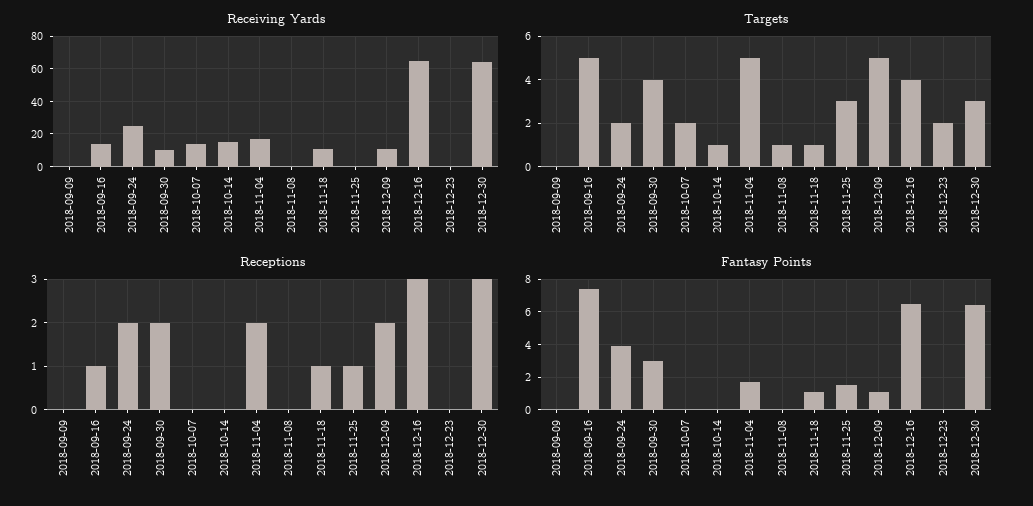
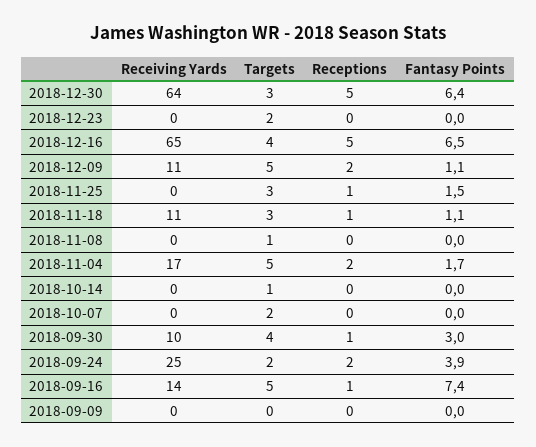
  {
    "Receiving Yards": {
      "2018-09-09": 0,
      "2018-09-16": 14,
      "2018-09-24": 25,
      "2018-09-30": 10,
-     "2018-10-07": 15,
+     "2018-10-07": 0,
-     "2018-10-14": 15,
+     "2018-10-14": 0,
      "2018-11-04": 17,
      "2018-11-08": 0,
      "2018-11-18": 11,
      "2018-11-25": 0,
      "2018-12-09": 11,
      "2018-12-16": 65,
      "2018-12-23": 0,
      "2018-12-30": 64
    },
    "Targets": {
      "2018-09-09": 0,
      "2018-09-16": 5,
      "2018-09-24": 2,
      "2018-09-30": 4,
      "2018-10-07": 2,
      "2018-10-14": 1,
      "2018-11-04": 5,
      "2018-11-08": 1,
-     "2018-11-18": 1,
+     "2018-11-18": 3,
      "2018-11-25": 3,
      "2018-12-09": 5,
      "2018-12-16": 4,
      "2018-12-23": 2,
      "2018-12-30": 3
    },
    "Receptions": {
      "2018-09-09": 0,
      "2018-09-16": 1,
      "2018-09-24": 2,
-     "2018-09-30": 2,
+     "2018-09-30": 1,
      "2018-10-07": 0,
      "2018-10-14": 0,
      "2018-11-04": 2,
      "2018-11-08": 0,
      "2018-11-18": 1,
      "2018-11-25": 1,
      "2018-12-09": 2,
-     "2018-12-16": 3,
+     "2018-12-16": 5,
      "2018-12-23": 0,
-     "2018-12-30": 3
+     "2018-12-30": 5
    },
    "Fantasy Points": {
      "2018-09-09": 0,
      "2018-09-16": 7.4,
      "2018-09-24": 3.9,
      "2018-09-30": 3,
      "2018-10-07": 0,
      "2018-10-14": 0,
      "2018-11-04": 1.7,
      "2018-11-08": 0,
      "2018-11-18": 1.1,
      "2018-11-25": 1.5,
      "2018-12-09": 1.1,
      "2018-12-16": 6.5,
      "2018-12-23": 0,
      "2018-12-30": 6.4
    }
  }

